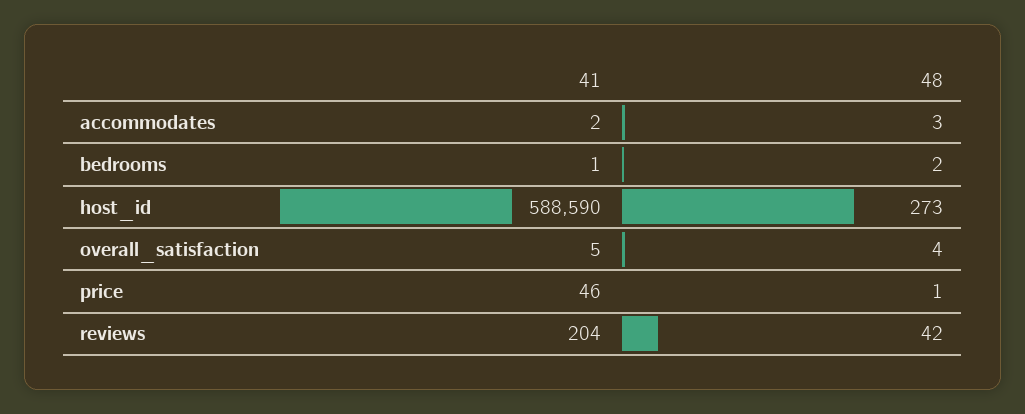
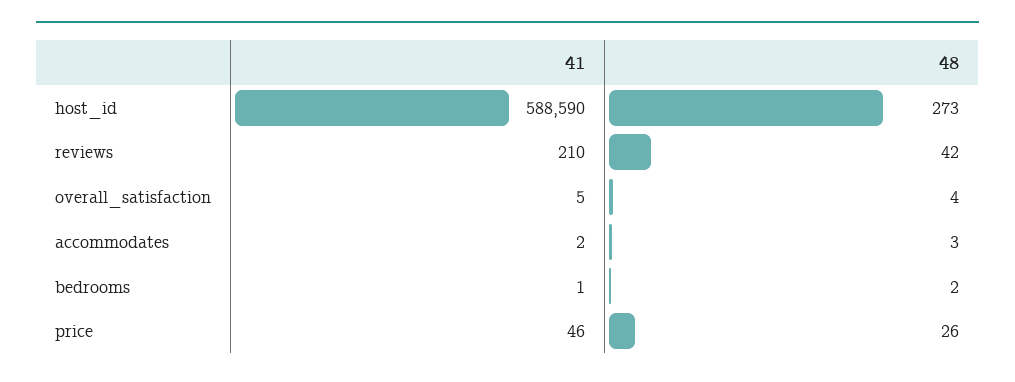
  {
    "41": {
      "accommodates": 2,
      "bedrooms": 1,
      "host_id": 588590,
      "overall_satisfaction": 5,
      "price": 46,
-     "reviews": 204
+     "reviews": 210
    },
    "48": {
      "accommodates": 3,
      "bedrooms": 2,
      "host_id": 273,
      "overall_satisfaction": 4,
-     "price": 1,
+     "price": 26,
      "reviews": 42
    }
  }

